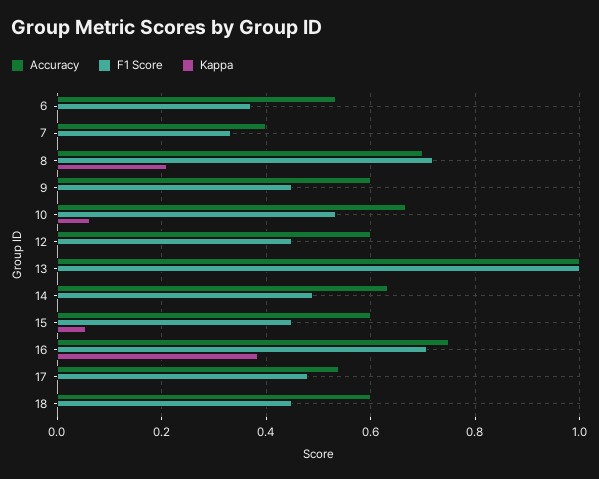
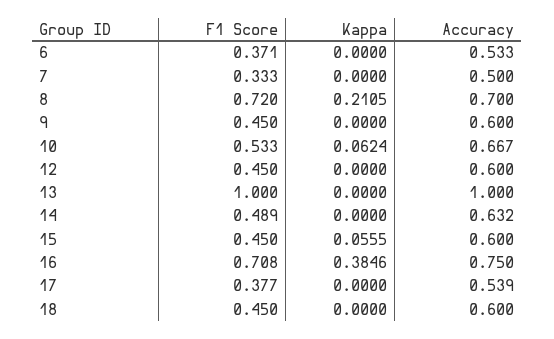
  {
    "Accuracy": {
      "6": 0.533,
-     "7": 0.4,
+     "7": 0.5,
      "8": 0.7,
      "9": 0.6,
      "10": 0.667,
      "12": 0.6,
      "13": 1,
      "14": 0.632,
      "15": 0.6,
      "16": 0.75,
      "17": 0.539,
      "18": 0.6
    },
    "F1 Score": {
      "6": 0.371,
      "7": 0.333,
      "8": 0.72,
      "9": 0.45,
      "10": 0.533,
      "12": 0.45,
      "13": 1,
      "14": 0.489,
      "15": 0.45,
      "16": 0.708,
-     "17": 0.48,
+     "17": 0.377,
      "18": 0.45
    },
    "Kappa": {
      "6": 0,
      "7": 0,
      "8": 0.2105,
      "9": 0,
      "10": 0.0624,
      "12": 0,
      "13": 0,
      "14": 0,
      "15": 0.0555,
      "16": 0.3846,
      "17": 0,
      "18": 0
    }
  }

